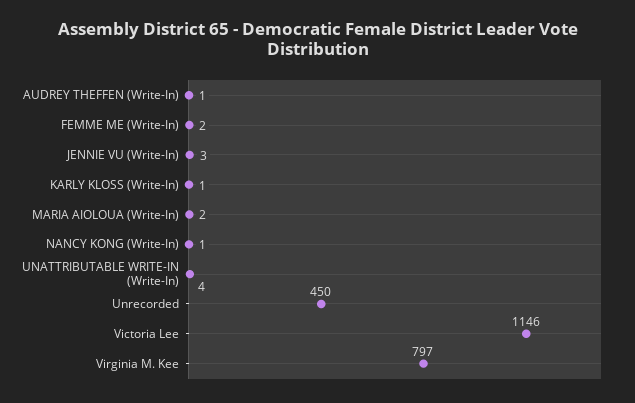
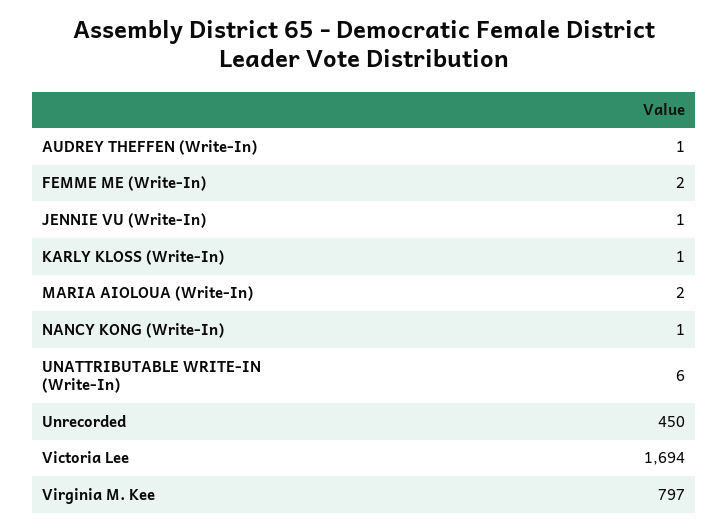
  {
    "AUDREY THEFFEN (Write-In)": 1,
    "FEMME ME (Write-In)": 2,
-   "JENNIE VU (Write-In)": 3,
+   "JENNIE VU (Write-In)": 1,
    "KARLY KLOSS (Write-In)": 1,
    "MARIA AIOLOUA (Write-In)": 2,
    "NANCY KONG (Write-In)": 1,
-   "UNATTRIBUTABLE WRITE-IN (Write-In)": 4,
+   "UNATTRIBUTABLE WRITE-IN (Write-In)": 6,
    "Unrecorded": 450,
-   "Victoria Lee": 1146,
+   "Victoria Lee": 1694,
    "Virginia M. Kee": 797
  }

